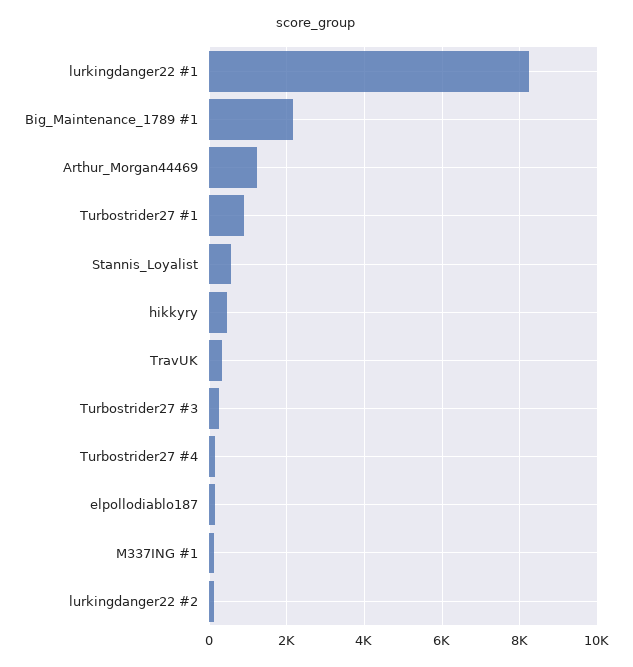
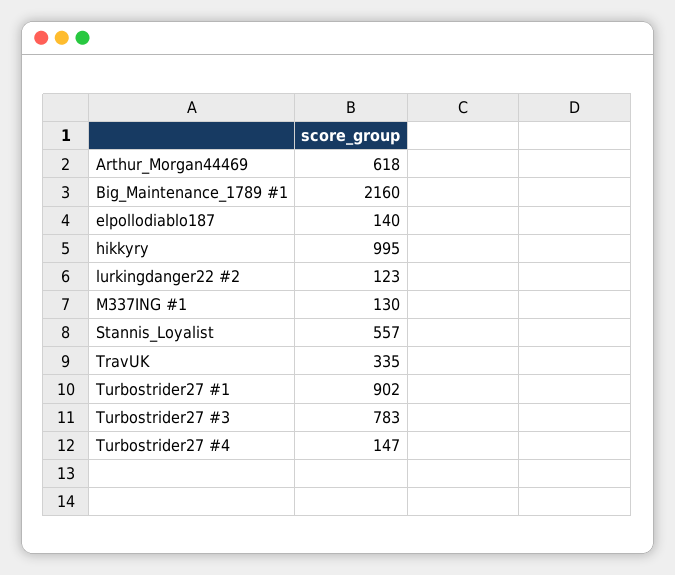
  {
-   "lurkingdanger22 #1": 8200,
    "Big_Maintenance_1789 #1": 2160,
-   "Arthur_Morgan44469": 1200,
+   "Arthur_Morgan44469": 618,
    "Turbostrider27 #1": 902,
    "Stannis_Loyalist": 557,
-   "hikkyry": 400,
+   "hikkyry": 995,
    "TravUK": 335,
-   "Turbostrider27 #3": 200,
+   "Turbostrider27 #3": 783,
    "Turbostrider27 #4": 147,
    "elpollodiablo187": 140,
    "M337ING #1": 130,
    "lurkingdanger22 #2": 123
  }

